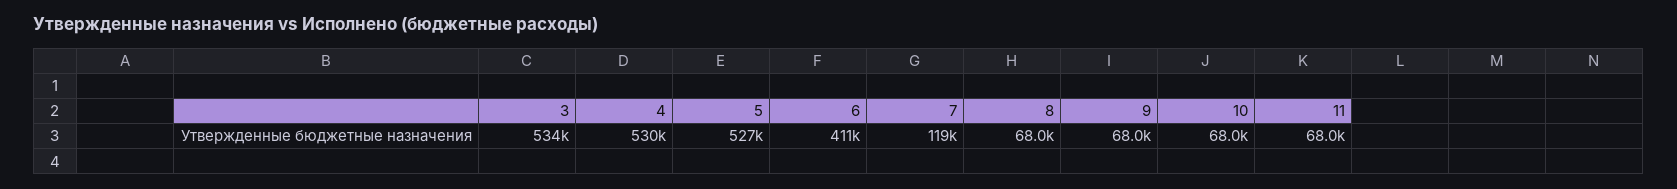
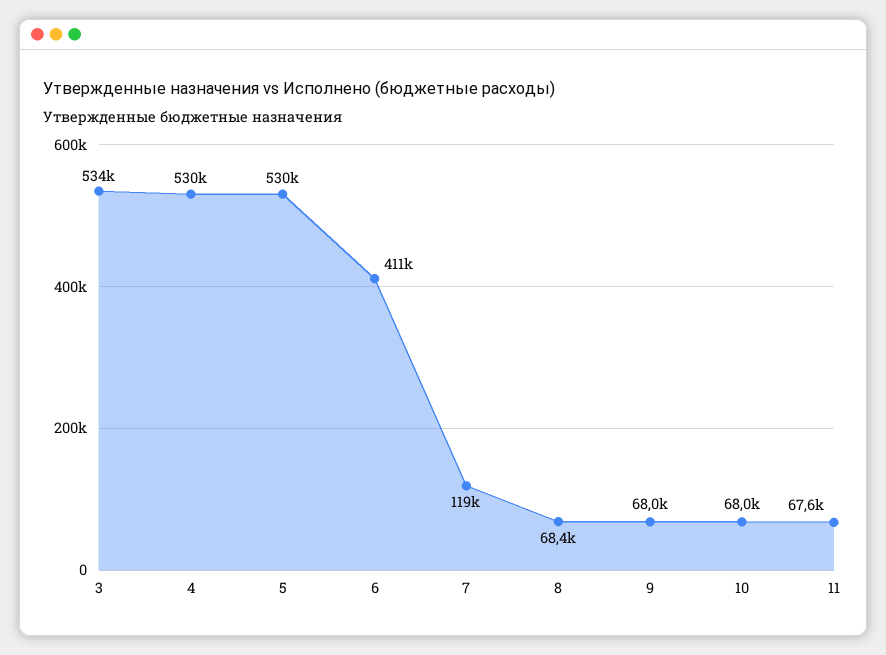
  {
    "3": 534000,
    "4": 530000,
-   "5": 527000,
+   "5": 530000,
    "6": 411000,
    "7": 119000,
-   "8": 68000,
+   "8": 68400,
    "9": 68000,
    "10": 68000,
-   "11": 68000
+   "11": 67600
  }

